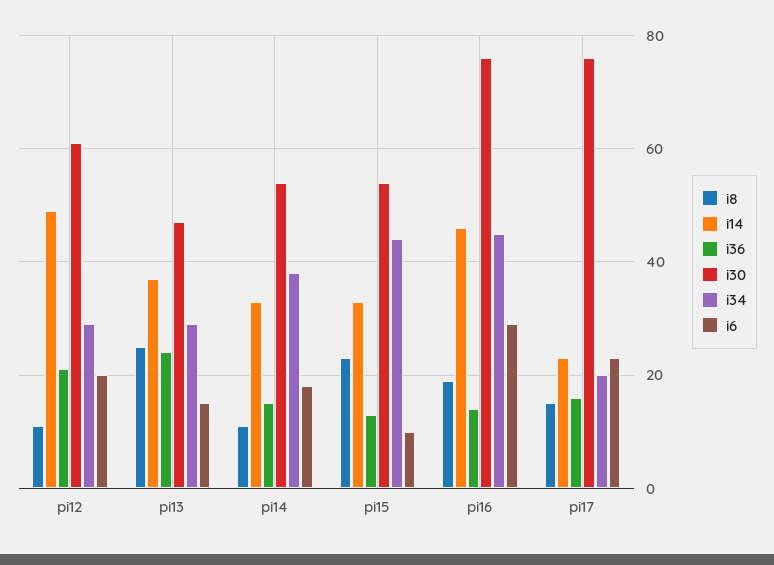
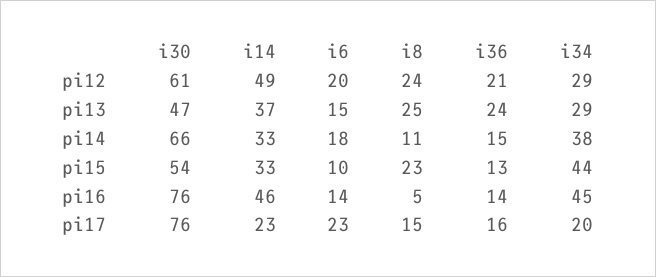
  {
    "i8": {
-     "pi12": 10,
+     "pi12": 24,
      "pi13": 25,
      "pi14": 11,
      "pi15": 23,
-     "pi16": 20,
+     "pi16": 5,
      "pi17": 15
    },
    "i14": {
      "pi12": 49,
      "pi13": 37,
      "pi14": 33,
      "pi15": 33,
      "pi16": 46,
      "pi17": 23
    },
    "i36": {
      "pi12": 21,
      "pi13": 24,
      "pi14": 15,
      "pi15": 13,
      "pi16": 14,
      "pi17": 16
    },
    "i30": {
      "pi12": 61,
      "pi13": 47,
-     "pi14": 55,
+     "pi14": 66,
      "pi15": 54,
      "pi16": 76,
      "pi17": 76
    },
    "i34": {
      "pi12": 29,
      "pi13": 29,
      "pi14": 38,
      "pi15": 44,
      "pi16": 45,
      "pi17": 20
    },
    "i6": {
      "pi12": 20,
      "pi13": 15,
      "pi14": 18,
      "pi15": 10,
-     "pi16": 30,
+     "pi16": 14,
      "pi17": 23
    }
  }

